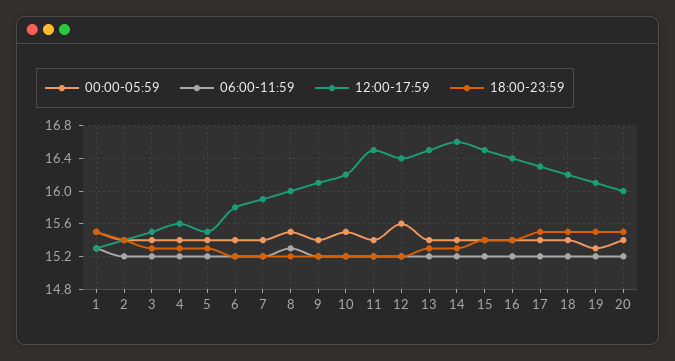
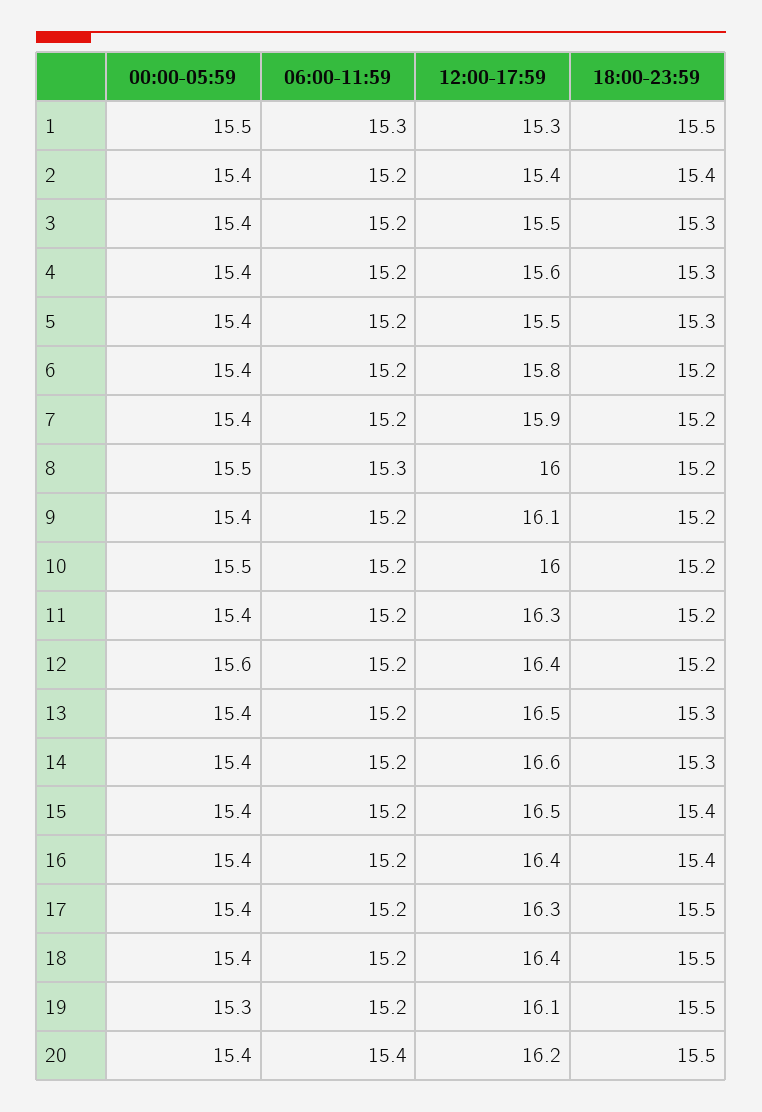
  {
    "00:00-05:59": {
      "1": 15.5,
      "2": 15.4,
      "3": 15.4,
      "4": 15.4,
      "5": 15.4,
      "6": 15.4,
      "7": 15.4,
      "8": 15.5,
      "9": 15.4,
      "10": 15.5,
      "11": 15.4,
      "12": 15.6,
      "13": 15.4,
      "14": 15.4,
      "15": 15.4,
      "16": 15.4,
      "17": 15.4,
      "18": 15.4,
      "19": 15.3,
      "20": 15.4
    },
    "06:00-11:59": {
      "1": 15.3,
      "2": 15.2,
      "3": 15.2,
      "4": 15.2,
      "5": 15.2,
      "6": 15.2,
      "7": 15.2,
      "8": 15.3,
      "9": 15.2,
      "10": 15.2,
      "11": 15.2,
      "12": 15.2,
      "13": 15.2,
      "14": 15.2,
      "15": 15.2,
      "16": 15.2,
      "17": 15.2,
      "18": 15.2,
      "19": 15.2,
-     "20": 15.2
+     "20": 15.4
    },
    "12:00-17:59": {
      "1": 15.3,
      "2": 15.4,
      "3": 15.5,
      "4": 15.6,
      "5": 15.5,
      "6": 15.8,
      "7": 15.9,
      "8": 16,
      "9": 16.1,
-     "10": 16.2,
+     "10": 16,
-     "11": 16.5,
+     "11": 16.3,
      "12": 16.4,
      "13": 16.5,
      "14": 16.6,
      "15": 16.5,
      "16": 16.4,
      "17": 16.3,
-     "18": 16.2,
+     "18": 16.4,
      "19": 16.1,
-     "20": 16
+     "20": 16.2
    },
    "18:00-23:59": {
      "1": 15.5,
      "2": 15.4,
      "3": 15.3,
      "4": 15.3,
      "5": 15.3,
      "6": 15.2,
      "7": 15.2,
      "8": 15.2,
      "9": 15.2,
      "10": 15.2,
      "11": 15.2,
      "12": 15.2,
      "13": 15.3,
      "14": 15.3,
      "15": 15.4,
      "16": 15.4,
      "17": 15.5,
      "18": 15.5,
      "19": 15.5,
      "20": 15.5
    }
  }

